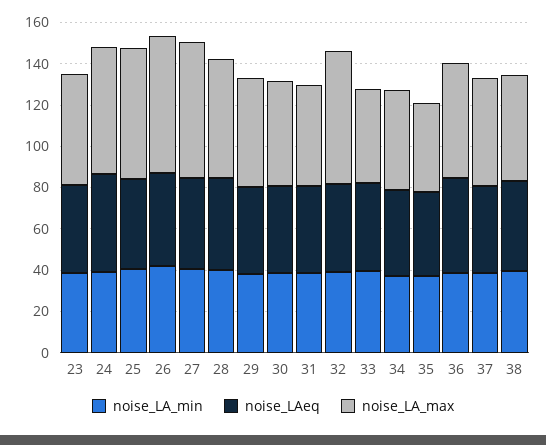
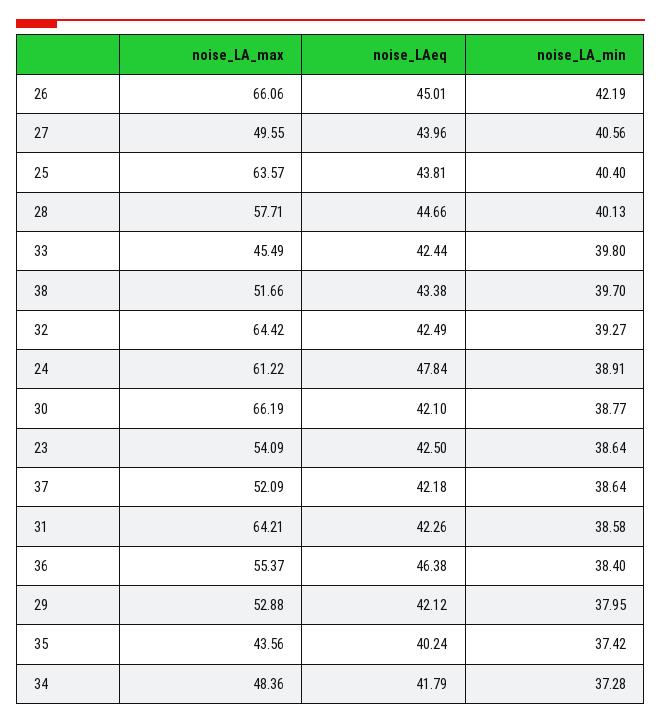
  {
    "noise_LA_min": {
      "23": 38.64,
      "24": 38.91,
      "25": 40.4,
      "26": 42.19,
      "27": 40.56,
      "28": 40.13,
      "29": 37.95,
      "30": 38.77,
      "31": 38.58,
      "32": 39.27,
      "33": 39.8,
      "34": 37.28,
      "35": 37.42,
      "36": 38.4,
      "37": 38.64,
      "38": 39.7
    },
    "noise_LAeq": {
      "23": 42.5,
      "24": 47.84,
      "25": 43.81,
      "26": 45.01,
      "27": 43.96,
      "28": 44.66,
      "29": 42.12,
      "30": 42.1,
      "31": 42.26,
      "32": 42.49,
      "33": 42.44,
      "34": 41.79,
      "35": 40.24,
      "36": 46.38,
      "37": 42.18,
      "38": 43.38
    },
    "noise_LA_max": {
      "23": 54.09,
      "24": 61.22,
      "25": 63.57,
      "26": 66.06,
-     "27": 65,
+     "27": 49.55,
      "28": 57.71,
      "29": 52.88,
-     "30": 50,
+     "30": 66.19,
-     "31": 50,
+     "31": 64.21,
      "32": 64.42,
      "33": 45.49,
      "34": 48.36,
      "35": 43.56,
      "36": 55.37,
      "37": 52.09,
      "38": 51.66
    }
  }

